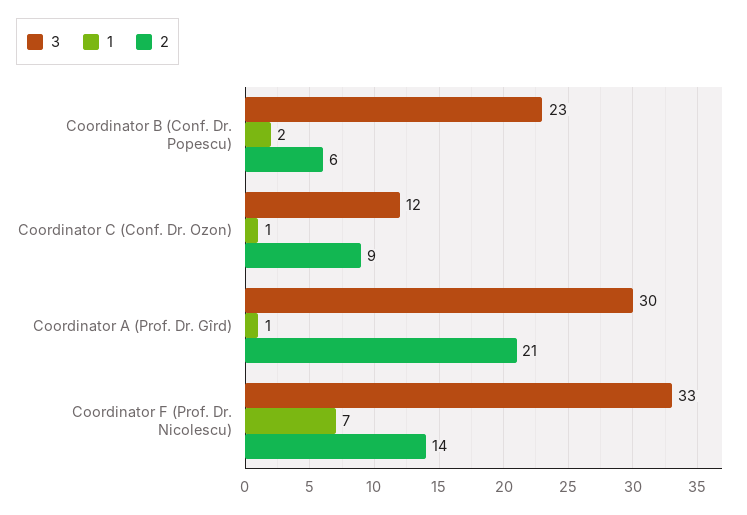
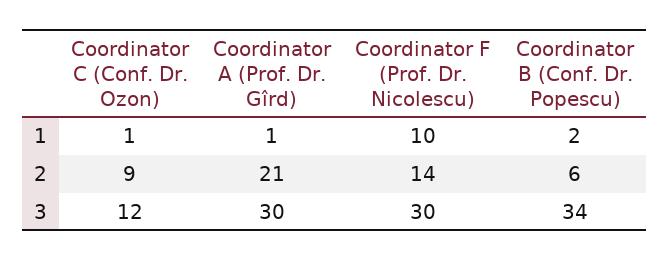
  {
    "3": {
-     "Coordinator B (Conf. Dr. Popescu)": 23,
+     "Coordinator B (Conf. Dr. Popescu)": 34,
      "Coordinator C (Conf. Dr. Ozon)": 12,
      "Coordinator A (Prof. Dr. Gîrd)": 30,
-     "Coordinator F (Prof. Dr. Nicolescu)": 33
+     "Coordinator F (Prof. Dr. Nicolescu)": 30
    },
    "1": {
      "Coordinator B (Conf. Dr. Popescu)": 2,
      "Coordinator C (Conf. Dr. Ozon)": 1,
      "Coordinator A (Prof. Dr. Gîrd)": 1,
-     "Coordinator F (Prof. Dr. Nicolescu)": 7
+     "Coordinator F (Prof. Dr. Nicolescu)": 10
    },
    "2": {
      "Coordinator B (Conf. Dr. Popescu)": 6,
      "Coordinator C (Conf. Dr. Ozon)": 9,
      "Coordinator A (Prof. Dr. Gîrd)": 21,
      "Coordinator F (Prof. Dr. Nicolescu)": 14
    }
  }

